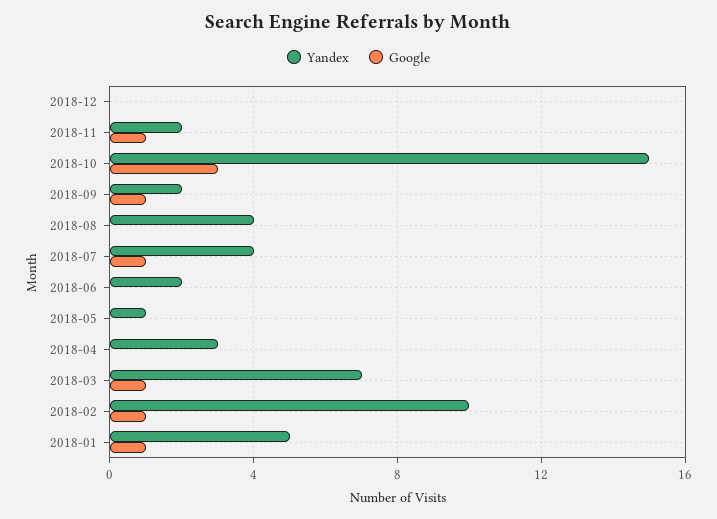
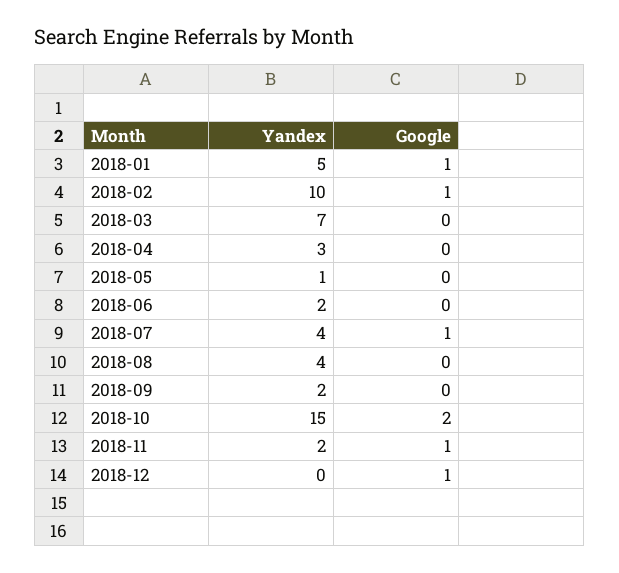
  {
    "Yandex": {
      "2018-12": 0,
      "2018-11": 2,
      "2018-10": 15,
      "2018-09": 2,
      "2018-08": 4,
      "2018-07": 4,
      "2018-06": 2,
      "2018-05": 1,
      "2018-04": 3,
      "2018-03": 7,
      "2018-02": 10,
      "2018-01": 5
    },
    "Google": {
-     "2018-12": 0,
+     "2018-12": 1,
      "2018-11": 1,
-     "2018-10": 3,
+     "2018-10": 2,
-     "2018-09": 1,
+     "2018-09": 0,
      "2018-08": 0,
      "2018-07": 1,
      "2018-06": 0,
      "2018-05": 0,
      "2018-04": 0,
-     "2018-03": 1,
+     "2018-03": 0,
      "2018-02": 1,
      "2018-01": 1
    }
  }

